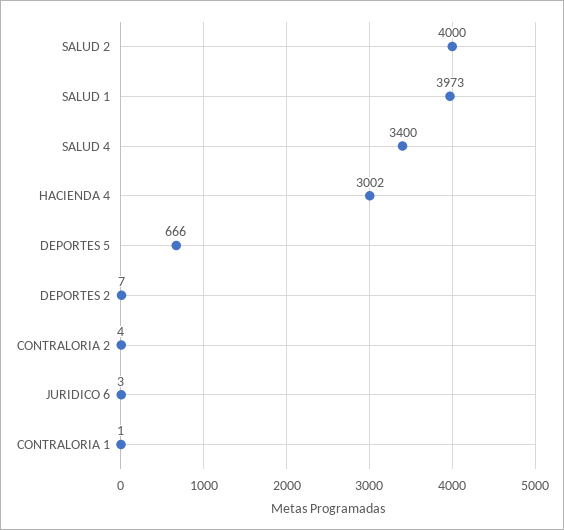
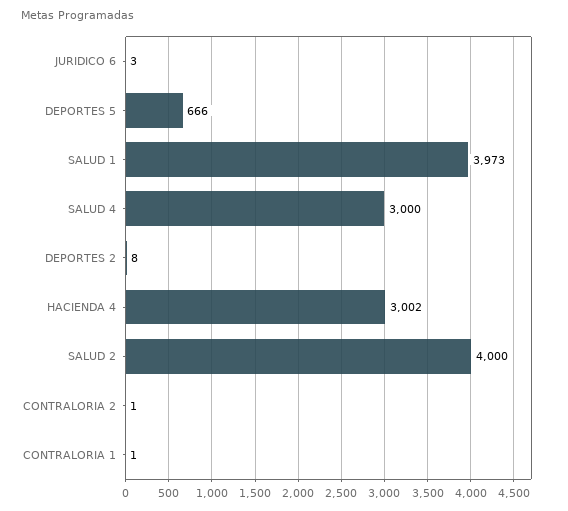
  {
    "SALUD 2": 4000,
    "SALUD 1": 3973,
-   "SALUD 4": 3400,
+   "SALUD 4": 3000,
    "HACIENDA 4": 3002,
    "DEPORTES 5": 666,
-   "DEPORTES 2": 7,
+   "DEPORTES 2": 8,
-   "CONTRALORIA 2": 4,
+   "CONTRALORIA 2": 1,
    "JURIDICO 6": 3,
    "CONTRALORIA 1": 1
  }

